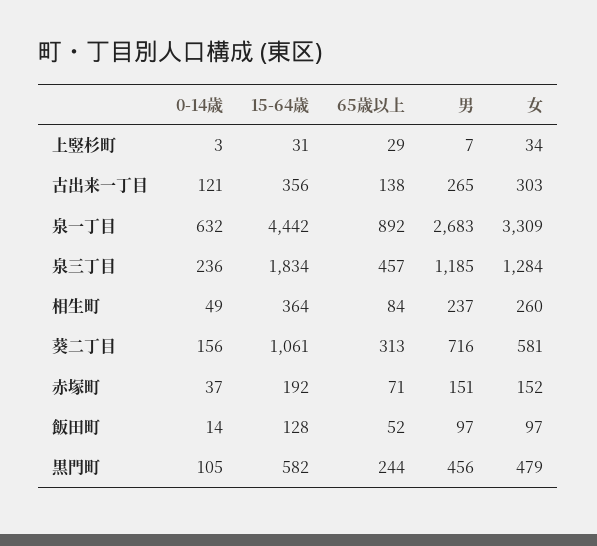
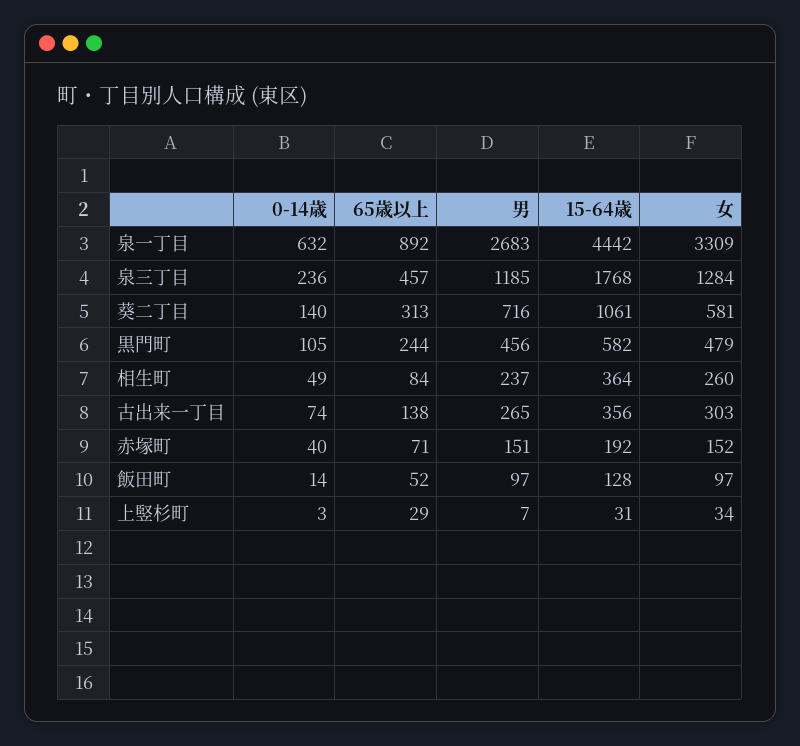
  {
    "0-14歳": {
      "上竪杉町": 3,
-     "古出来一丁目": 121,
+     "古出来一丁目": 74,
      "泉一丁目": 632,
      "泉三丁目": 236,
      "相生町": 49,
-     "葵二丁目": 156,
+     "葵二丁目": 140,
-     "赤塚町": 37,
+     "赤塚町": 40,
      "飯田町": 14,
      "黒門町": 105
    },
    "15-64歳": {
      "上竪杉町": 31,
      "古出来一丁目": 356,
      "泉一丁目": 4442,
-     "泉三丁目": 1834,
+     "泉三丁目": 1768,
      "相生町": 364,
      "葵二丁目": 1061,
      "赤塚町": 192,
      "飯田町": 128,
      "黒門町": 582
    },
    "65歳以上": {
      "上竪杉町": 29,
      "古出来一丁目": 138,
      "泉一丁目": 892,
      "泉三丁目": 457,
      "相生町": 84,
      "葵二丁目": 313,
      "赤塚町": 71,
      "飯田町": 52,
      "黒門町": 244
    },
    "男": {
      "上竪杉町": 7,
      "古出来一丁目": 265,
      "泉一丁目": 2683,
      "泉三丁目": 1185,
      "相生町": 237,
      "葵二丁目": 716,
      "赤塚町": 151,
      "飯田町": 97,
      "黒門町": 456
    },
    "女": {
      "上竪杉町": 34,
      "古出来一丁目": 303,
      "泉一丁目": 3309,
      "泉三丁目": 1284,
      "相生町": 260,
      "葵二丁目": 581,
      "赤塚町": 152,
      "飯田町": 97,
      "黒門町": 479
    }
  }

